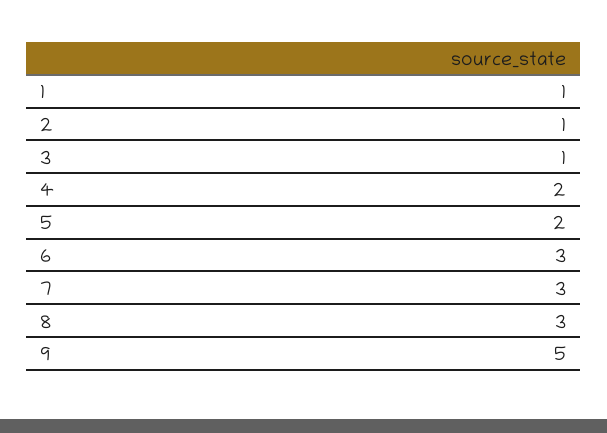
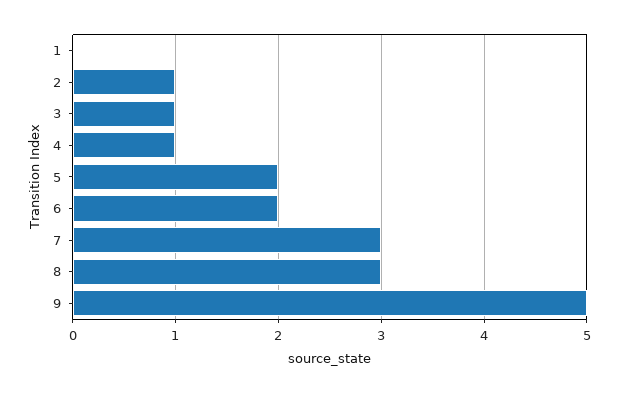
  {
-   "1": 1,
+   "1": 0,
    "2": 1,
    "3": 1,
-   "4": 2,
+   "4": 1,
    "5": 2,
-   "6": 3,
+   "6": 2,
    "7": 3,
    "8": 3,
    "9": 5
  }

